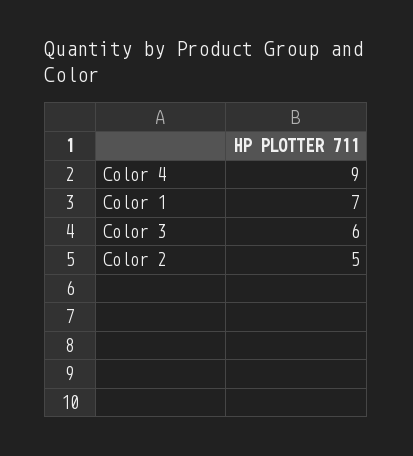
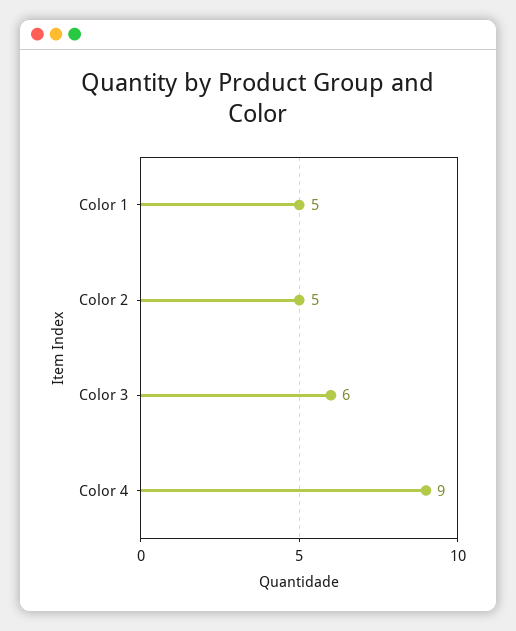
  {
    "Color 4": 9,
-   "Color 1": 7,
+   "Color 1": 5,
    "Color 3": 6,
    "Color 2": 5
  }

